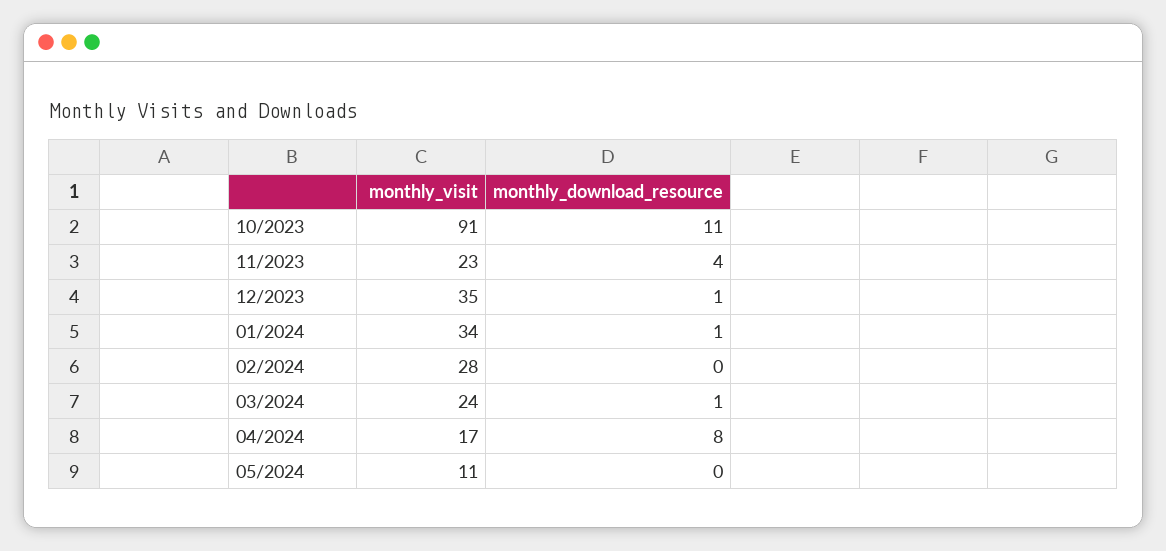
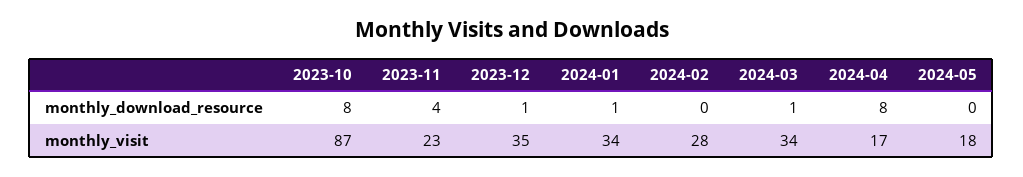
  {
    "monthly_visit": {
-     "10/2023": 91,
+     "10/2023": 87,
      "11/2023": 23,
      "12/2023": 35,
      "01/2024": 34,
      "02/2024": 28,
-     "03/2024": 24,
+     "03/2024": 34,
      "04/2024": 17,
-     "05/2024": 11
+     "05/2024": 18
    },
    "monthly_download_resource": {
-     "10/2023": 11,
+     "10/2023": 8,
      "11/2023": 4,
      "12/2023": 1,
      "01/2024": 1,
      "02/2024": 0,
      "03/2024": 1,
      "04/2024": 8,
      "05/2024": 0
    }
  }

